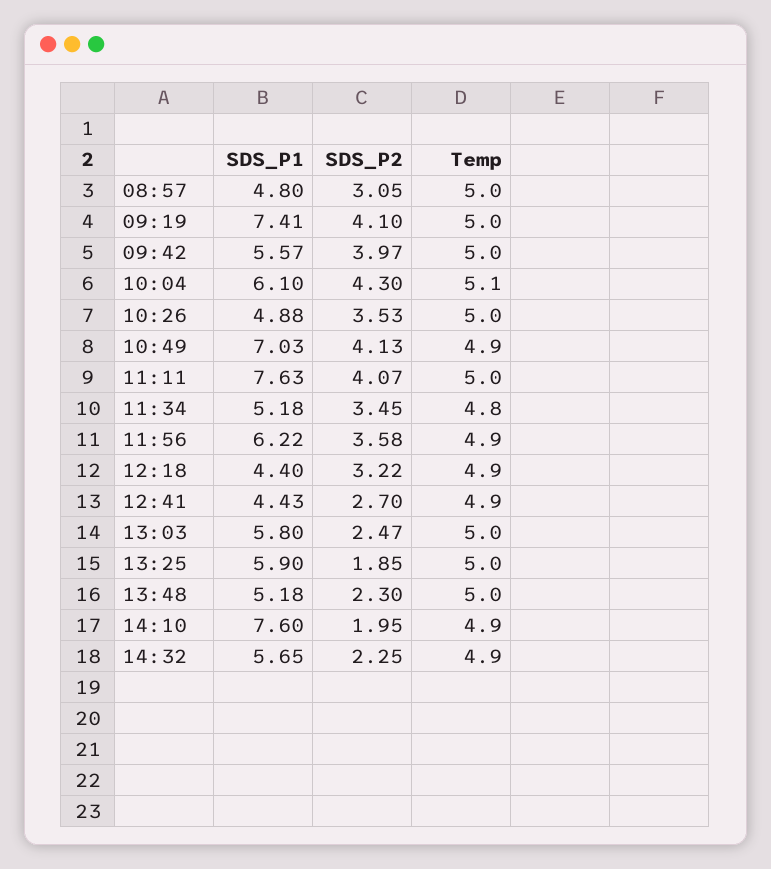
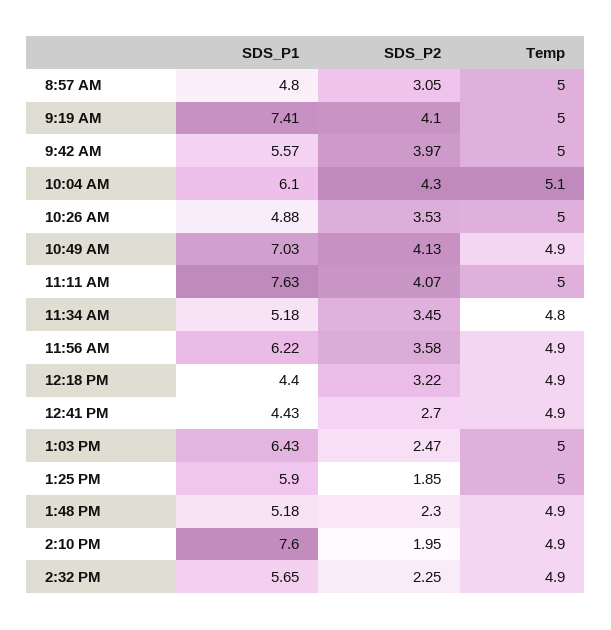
  {
    "SDS_P1": {
      "08:57": 4.8,
      "09:19": 7.41,
      "09:42": 5.57,
      "10:04": 6.1,
      "10:26": 4.88,
      "10:49": 7.03,
      "11:11": 7.63,
      "11:34": 5.18,
      "11:56": 6.22,
      "12:18": 4.4,
      "12:41": 4.43,
-     "13:03": 5.8,
+     "13:03": 6.43,
      "13:25": 5.9,
      "13:48": 5.18,
      "14:10": 7.6,
      "14:32": 5.65
    },
    "SDS_P2": {
      "08:57": 3.05,
      "09:19": 4.1,
      "09:42": 3.97,
      "10:04": 4.3,
      "10:26": 3.53,
      "10:49": 4.13,
      "11:11": 4.07,
      "11:34": 3.45,
      "11:56": 3.58,
      "12:18": 3.22,
      "12:41": 2.7,
      "13:03": 2.47,
      "13:25": 1.85,
      "13:48": 2.3,
      "14:10": 1.95,
      "14:32": 2.25
    },
    "Temp": {
      "08:57": 5,
      "09:19": 5,
      "09:42": 5,
      "10:04": 5.1,
      "10:26": 5,
      "10:49": 4.9,
      "11:11": 5,
      "11:34": 4.8,
      "11:56": 4.9,
      "12:18": 4.9,
      "12:41": 4.9,
      "13:03": 5,
      "13:25": 5,
-     "13:48": 5,
+     "13:48": 4.9,
      "14:10": 4.9,
      "14:32": 4.9
    }
  }

